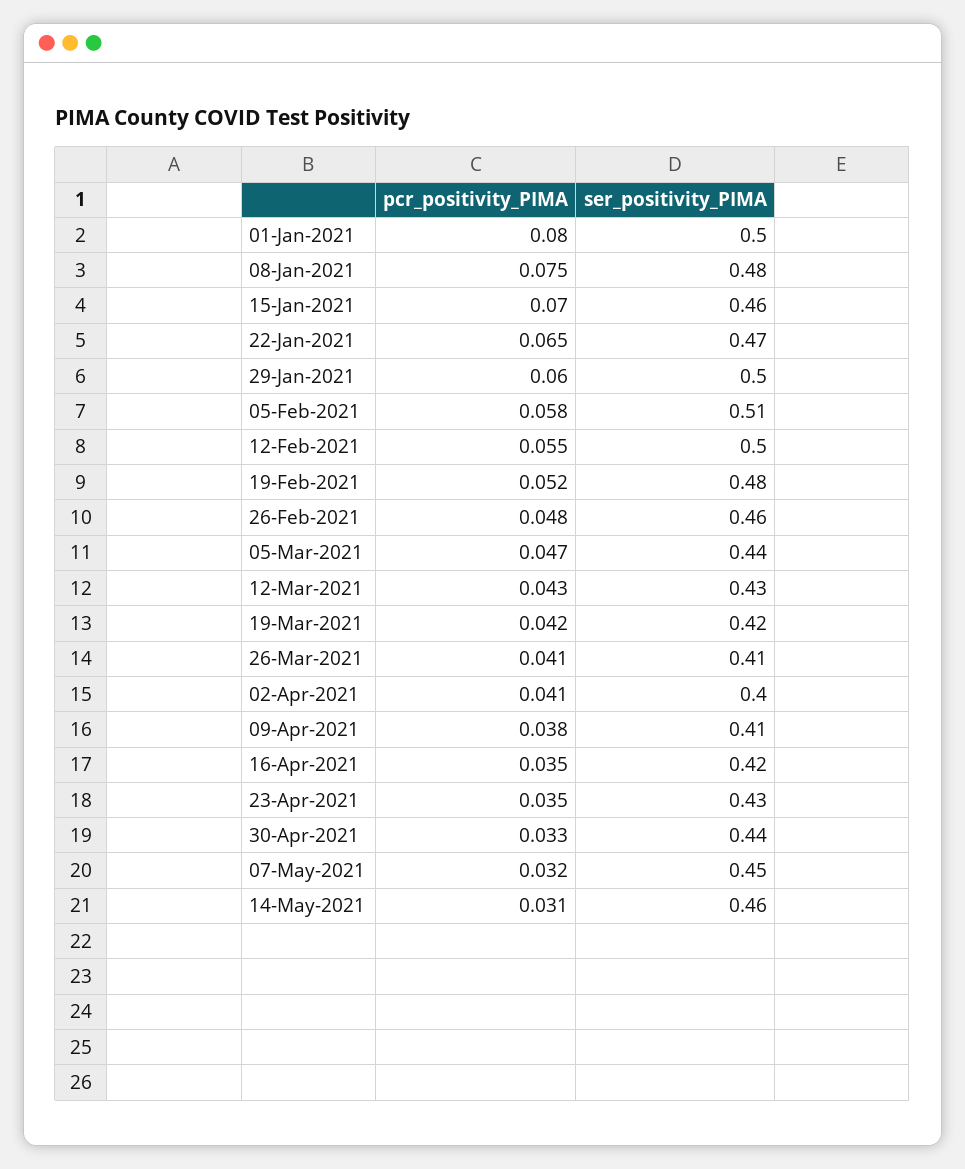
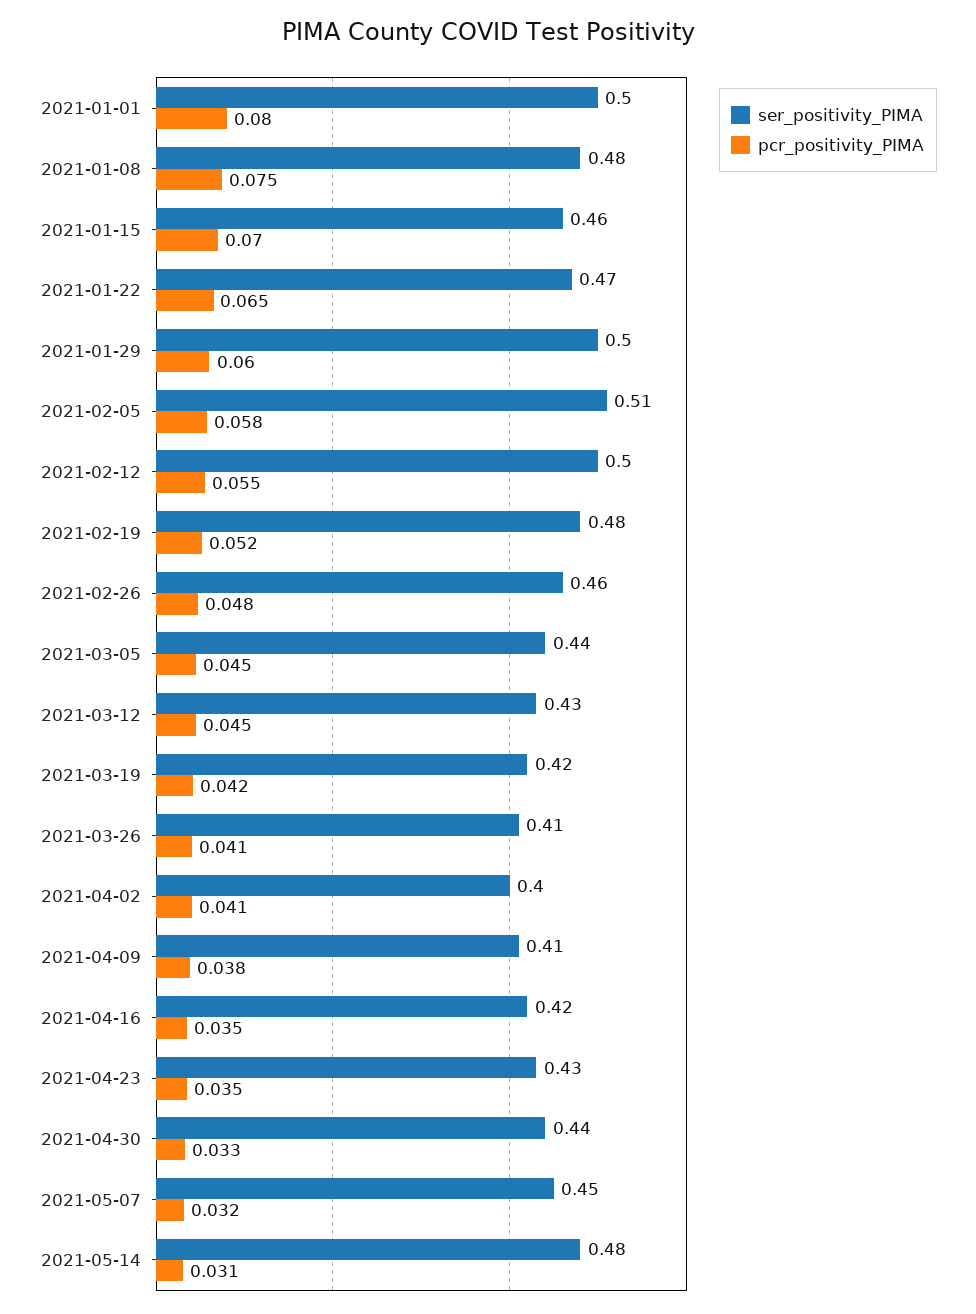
  {
    "pcr_positivity_PIMA": {
      "01-Jan-2021": 0.08,
      "08-Jan-2021": 0.075,
      "15-Jan-2021": 0.07,
      "22-Jan-2021": 0.065,
      "29-Jan-2021": 0.06,
      "05-Feb-2021": 0.058,
      "12-Feb-2021": 0.055,
      "19-Feb-2021": 0.052,
      "26-Feb-2021": 0.048,
-     "05-Mar-2021": 0.047,
+     "05-Mar-2021": 0.045,
-     "12-Mar-2021": 0.043,
+     "12-Mar-2021": 0.045,
      "19-Mar-2021": 0.042,
      "26-Mar-2021": 0.041,
      "02-Apr-2021": 0.041,
      "09-Apr-2021": 0.038,
      "16-Apr-2021": 0.035,
      "23-Apr-2021": 0.035,
      "30-Apr-2021": 0.033,
      "07-May-2021": 0.032,
      "14-May-2021": 0.031
    },
    "ser_positivity_PIMA": {
      "01-Jan-2021": 0.5,
      "08-Jan-2021": 0.48,
      "15-Jan-2021": 0.46,
      "22-Jan-2021": 0.47,
      "29-Jan-2021": 0.5,
      "05-Feb-2021": 0.51,
      "12-Feb-2021": 0.5,
      "19-Feb-2021": 0.48,
      "26-Feb-2021": 0.46,
      "05-Mar-2021": 0.44,
      "12-Mar-2021": 0.43,
      "19-Mar-2021": 0.42,
      "26-Mar-2021": 0.41,
      "02-Apr-2021": 0.4,
      "09-Apr-2021": 0.41,
      "16-Apr-2021": 0.42,
      "23-Apr-2021": 0.43,
      "30-Apr-2021": 0.44,
      "07-May-2021": 0.45,
-     "14-May-2021": 0.46
+     "14-May-2021": 0.48
    }
  }

